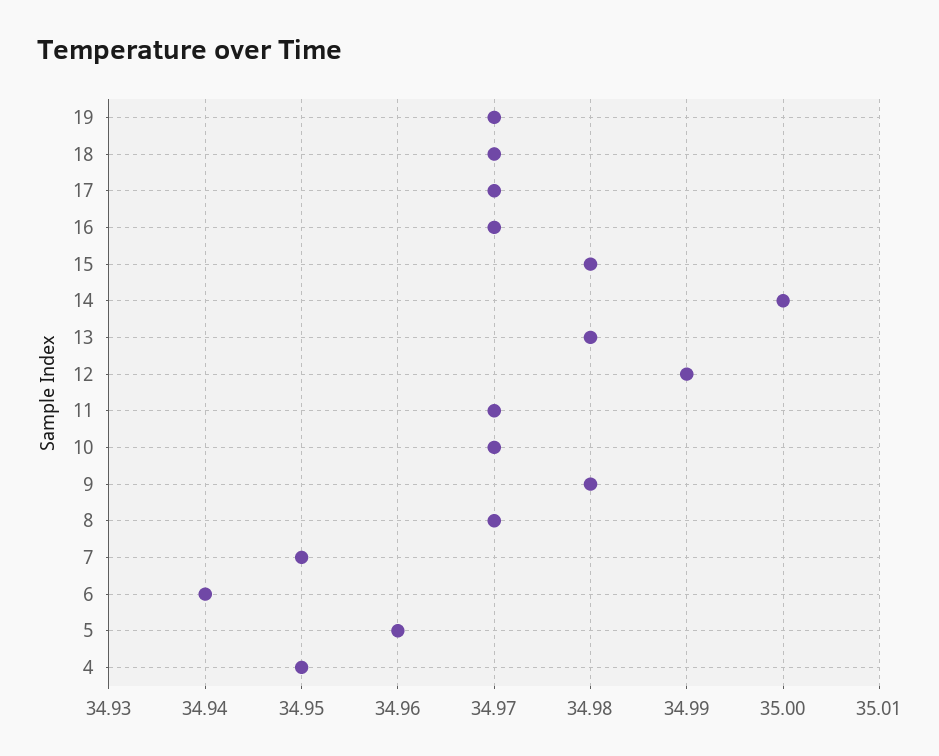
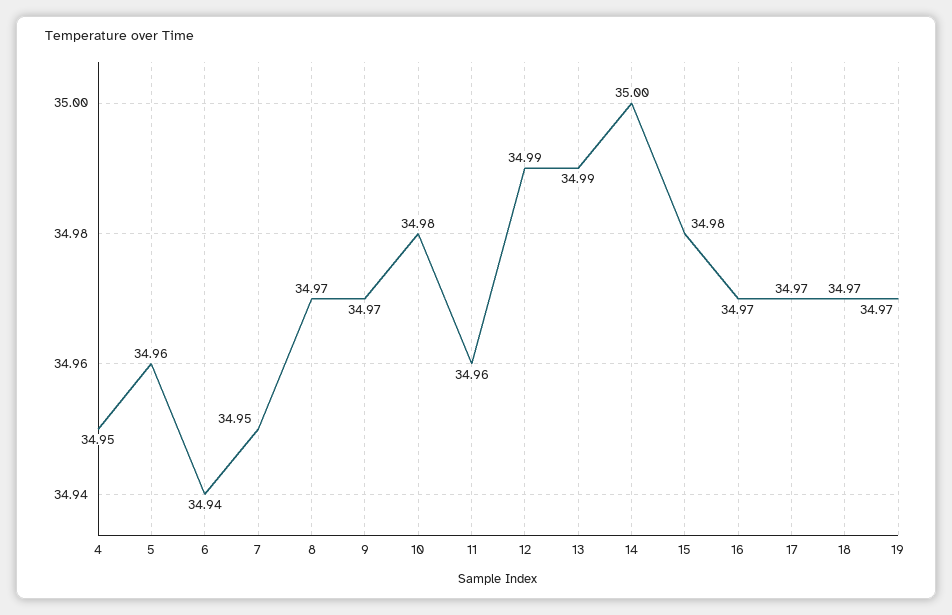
  {
    "19": 34.97,
    "18": 34.97,
    "17": 34.97,
    "16": 34.97,
    "15": 34.98,
    "14": 35,
-   "13": 34.98,
+   "13": 34.99,
    "12": 34.99,
-   "11": 34.97,
+   "11": 34.96,
-   "10": 34.97,
+   "10": 34.98,
-   "9": 34.98,
+   "9": 34.97,
    "8": 34.97,
    "7": 34.95,
    "6": 34.94,
    "5": 34.96,
    "4": 34.95
  }

